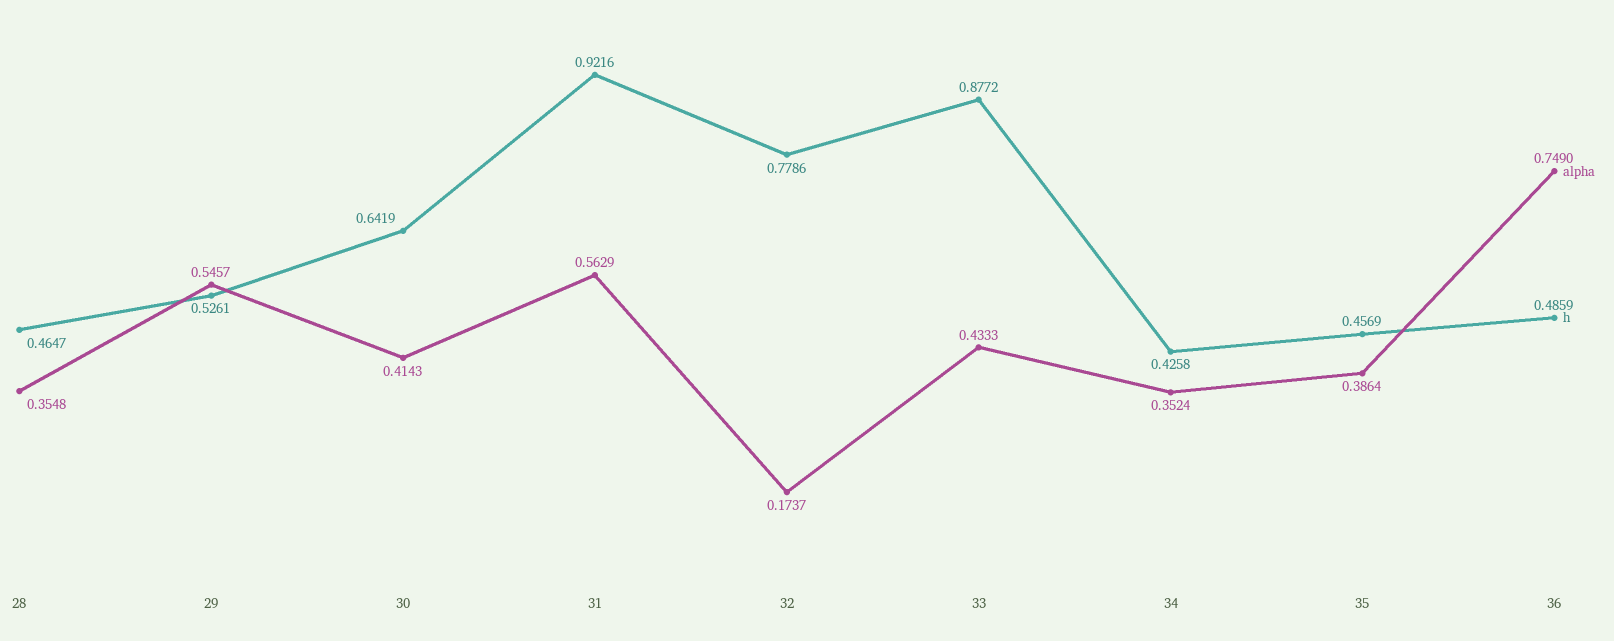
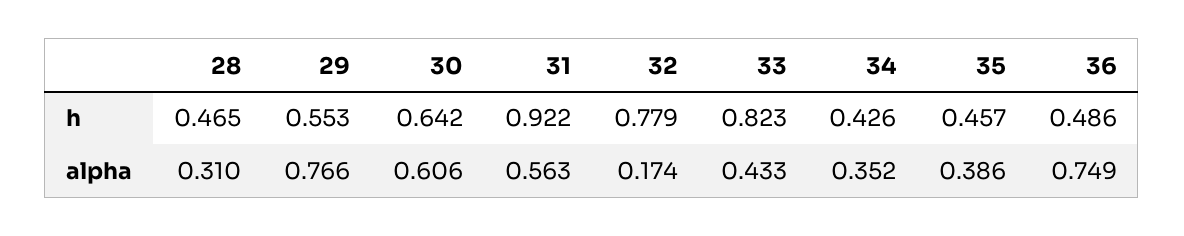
  {
    "alpha": {
-     "28": 0.3548,
+     "28": 0.31,
-     "29": 0.5457,
+     "29": 0.766,
-     "30": 0.4143,
+     "30": 0.606,
      "31": 0.5629,
      "32": 0.1737,
      "33": 0.4333,
      "34": 0.3524,
      "35": 0.3864,
      "36": 0.749
    },
    "h": {
      "28": 0.4647,
-     "29": 0.5261,
+     "29": 0.553,
      "30": 0.6419,
      "31": 0.9216,
      "32": 0.7786,
-     "33": 0.8772,
+     "33": 0.823,
      "34": 0.4258,
      "35": 0.4569,
      "36": 0.4859
    }
  }

